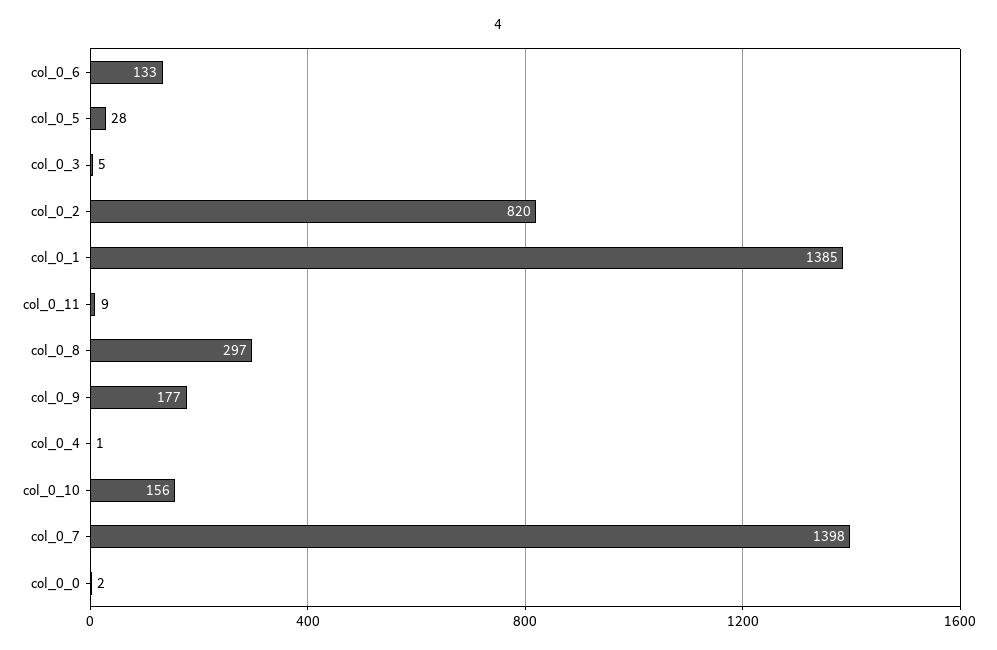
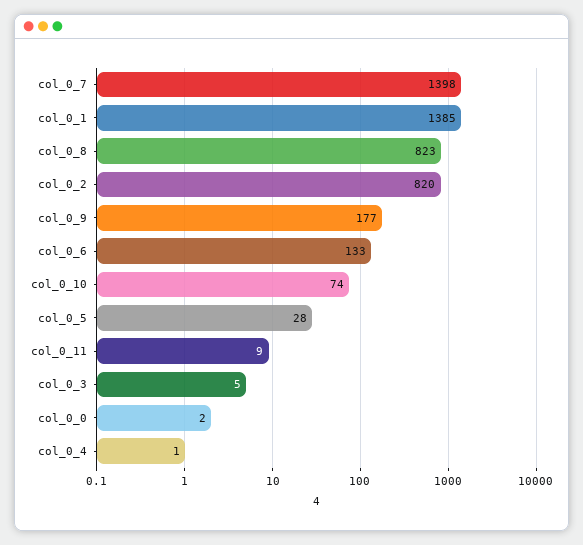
  {
    "col_0_6": 133,
    "col_0_5": 28,
    "col_0_3": 5,
    "col_0_2": 820,
    "col_0_1": 1385,
    "col_0_11": 9,
-   "col_0_8": 297,
+   "col_0_8": 823,
    "col_0_9": 177,
    "col_0_4": 1,
-   "col_0_10": 156,
+   "col_0_10": 74,
    "col_0_7": 1398,
    "col_0_0": 2
  }

